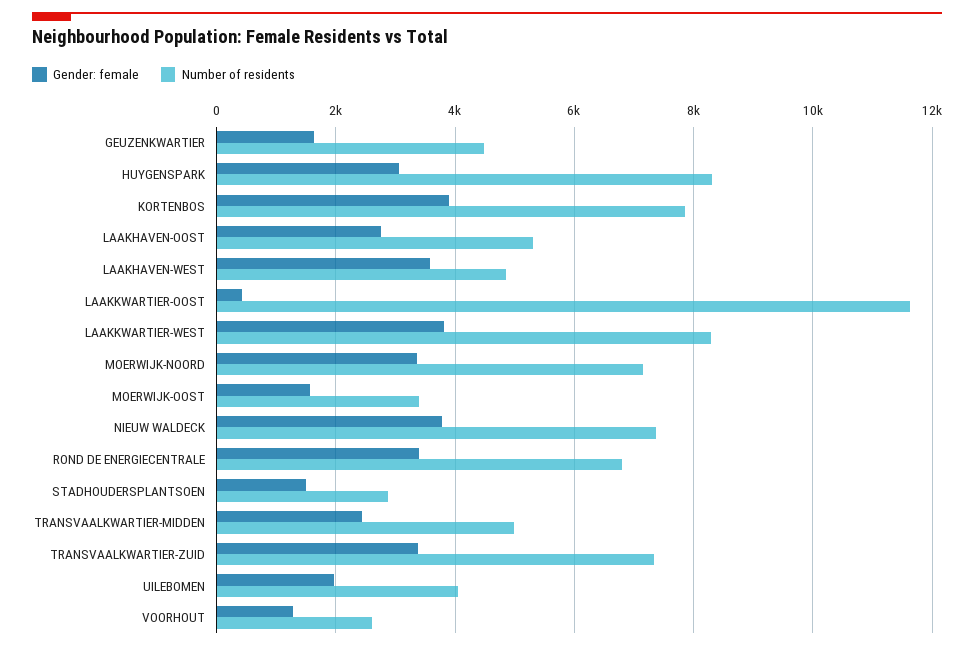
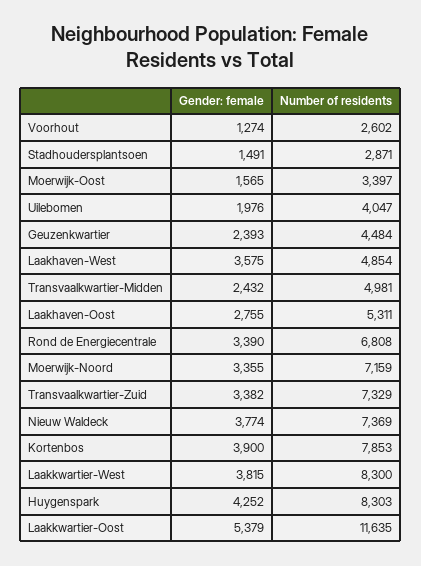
  {
    "Gender: female": {
-     "GEUZENKWARTIER": 1600,
+     "GEUZENKWARTIER": 2393,
-     "HUYGENSPARK": 3000,
+     "HUYGENSPARK": 4252,
      "KORTENBOS": 3900,
      "LAAKHAVEN-OOST": 2755,
      "LAAKHAVEN-WEST": 3575,
-     "LAAKKWARTIER-OOST": 400,
+     "LAAKKWARTIER-OOST": 5379,
      "LAAKKWARTIER-WEST": 3815,
      "MOERWIJK-NOORD": 3355,
      "MOERWIJK-OOST": 1565,
      "NIEUW WALDECK": 3774,
      "ROND DE ENERGIECENTRALE": 3390,
      "STADHOUDERSPLANTSOEN": 1491,
      "TRANSVAALKWARTIER-MIDDEN": 2432,
      "TRANSVAALKWARTIER-ZUID": 3382,
      "UILEBOMEN": 1976,
      "VOORHOUT": 1274
    },
    "Number of residents": {
      "GEUZENKWARTIER": 4484,
      "HUYGENSPARK": 8303,
      "KORTENBOS": 7853,
      "LAAKHAVEN-OOST": 5311,
      "LAAKHAVEN-WEST": 4854,
      "LAAKKWARTIER-OOST": 11635,
      "LAAKKWARTIER-WEST": 8300,
      "MOERWIJK-NOORD": 7159,
      "MOERWIJK-OOST": 3397,
      "NIEUW WALDECK": 7369,
      "ROND DE ENERGIECENTRALE": 6808,
      "STADHOUDERSPLANTSOEN": 2871,
      "TRANSVAALKWARTIER-MIDDEN": 4981,
      "TRANSVAALKWARTIER-ZUID": 7329,
      "UILEBOMEN": 4047,
      "VOORHOUT": 2602
    }
  }

